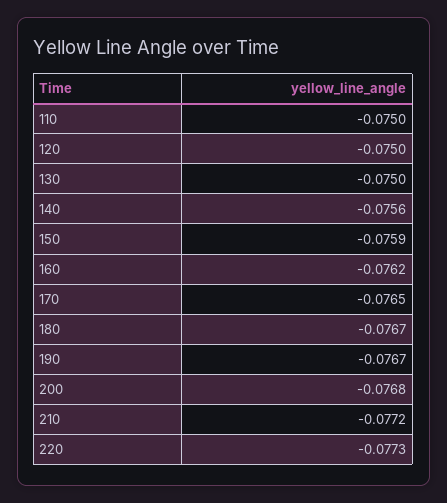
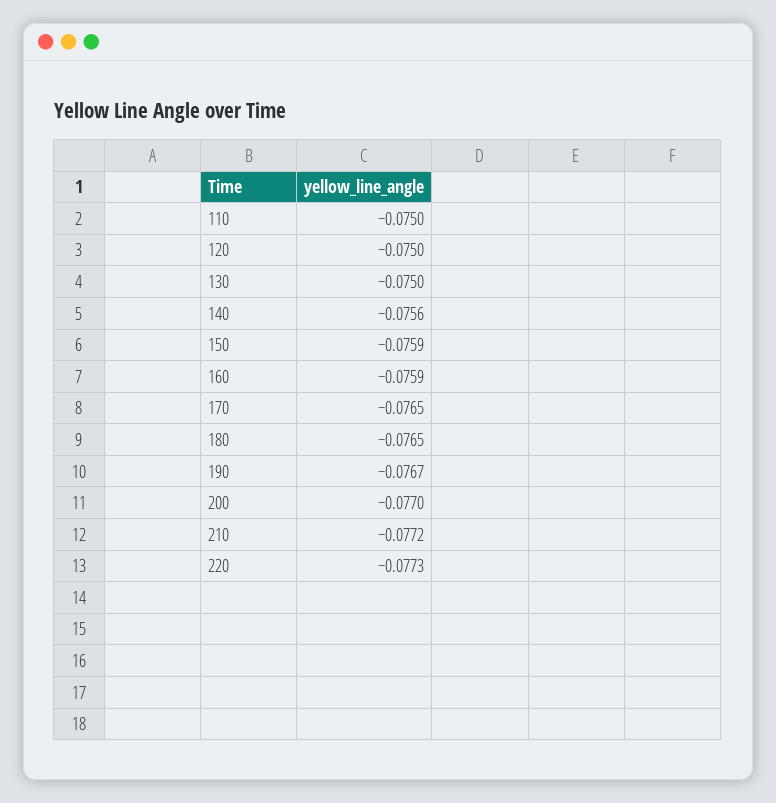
  {
    "110": -0.075,
    "120": -0.075,
    "130": -0.075,
    "140": -0.0756,
    "150": -0.0759,
-   "160": -0.0762,
+   "160": -0.0759,
    "170": -0.0765,
-   "180": -0.0767,
+   "180": -0.0765,
    "190": -0.0767,
-   "200": -0.0768,
+   "200": -0.077,
    "210": -0.0772,
    "220": -0.0773
  }

